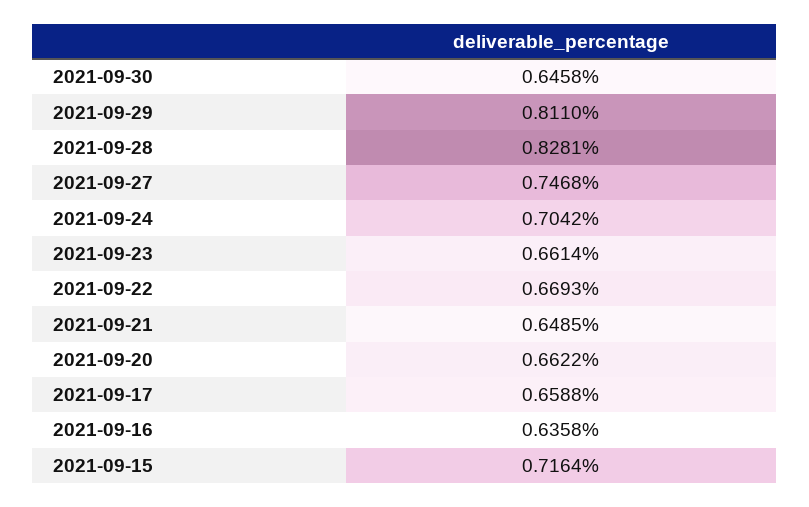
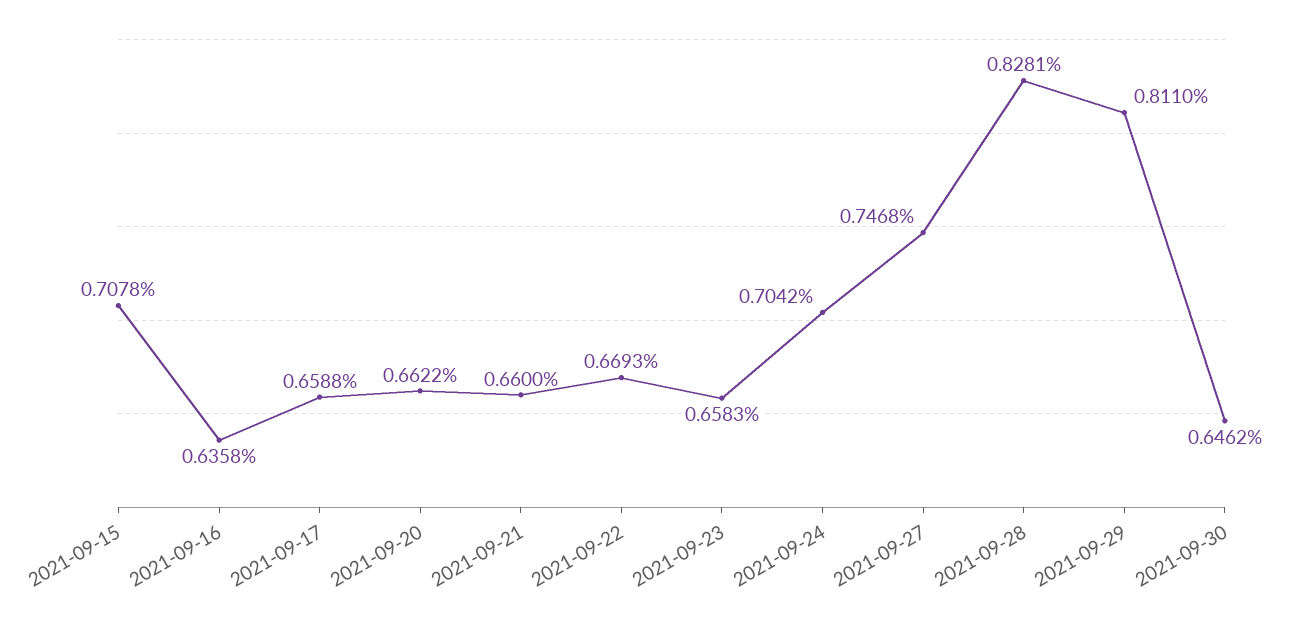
  {
-   "2021-09-30": 0.6458,
+   "2021-09-30": 0.6462,
    "2021-09-29": 0.811,
    "2021-09-28": 0.8281,
    "2021-09-27": 0.7468,
    "2021-09-24": 0.7042,
-   "2021-09-23": 0.6614,
+   "2021-09-23": 0.6583,
    "2021-09-22": 0.6693,
-   "2021-09-21": 0.6485,
+   "2021-09-21": 0.66,
    "2021-09-20": 0.6622,
    "2021-09-17": 0.6588,
    "2021-09-16": 0.6358,
-   "2021-09-15": 0.7164
+   "2021-09-15": 0.7078
  }

